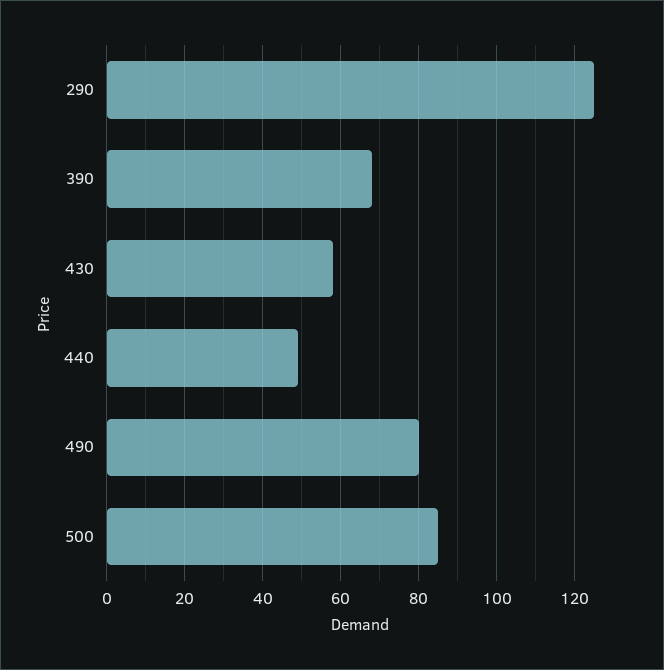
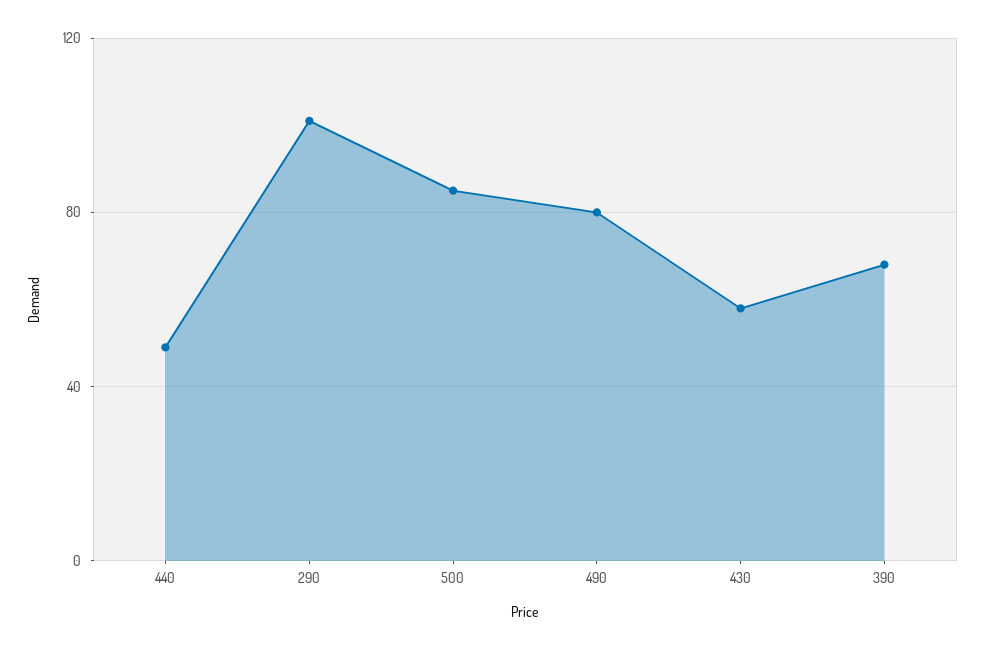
  {
-   "290": 125,
+   "290": 100,
    "390": 70,
    "430": 60,
    "440": 50,
    "490": 80,
    "500": 85
  }

